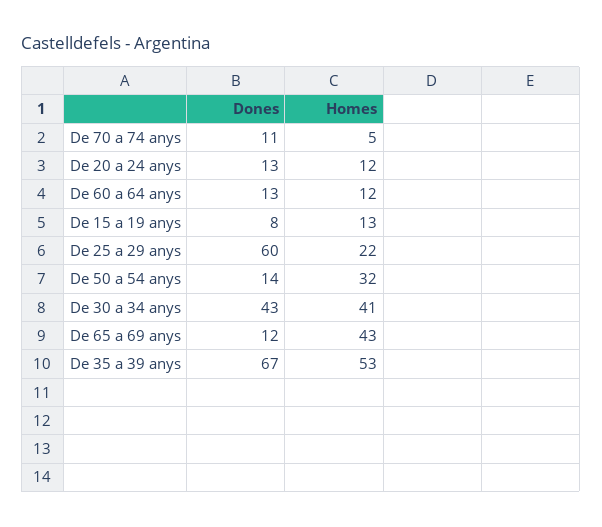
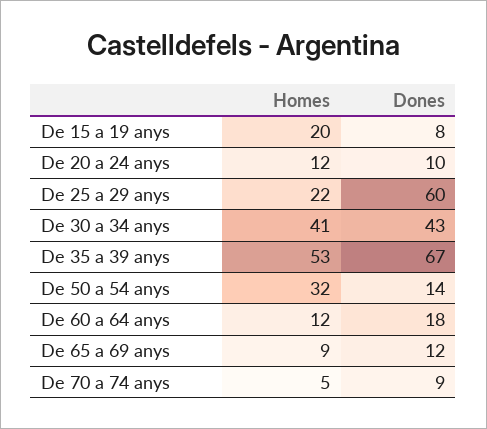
  {
    "Dones": {
-     "De 70 a 74 anys": 11,
+     "De 70 a 74 anys": 9,
-     "De 20 a 24 anys": 13,
+     "De 20 a 24 anys": 10,
-     "De 60 a 64 anys": 13,
+     "De 60 a 64 anys": 18,
      "De 15 a 19 anys": 8,
      "De 25 a 29 anys": 60,
      "De 50 a 54 anys": 14,
      "De 30 a 34 anys": 43,
      "De 65 a 69 anys": 12,
      "De 35 a 39 anys": 67
    },
    "Homes": {
      "De 70 a 74 anys": 5,
      "De 20 a 24 anys": 12,
      "De 60 a 64 anys": 12,
-     "De 15 a 19 anys": 13,
+     "De 15 a 19 anys": 20,
      "De 25 a 29 anys": 22,
      "De 50 a 54 anys": 32,
      "De 30 a 34 anys": 41,
-     "De 65 a 69 anys": 43,
+     "De 65 a 69 anys": 9,
      "De 35 a 39 anys": 53
    }
  }

